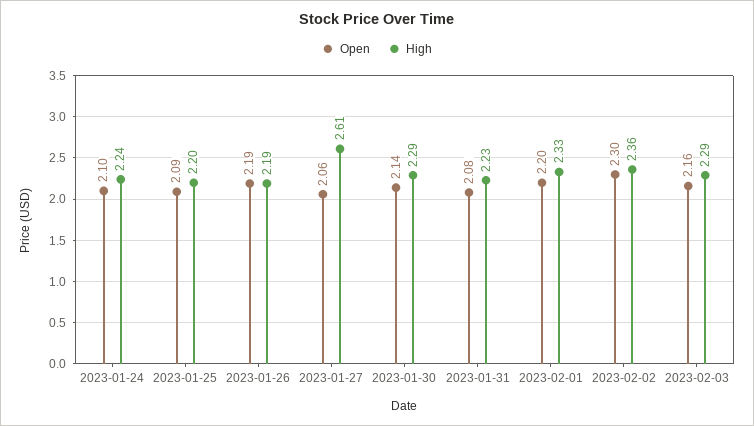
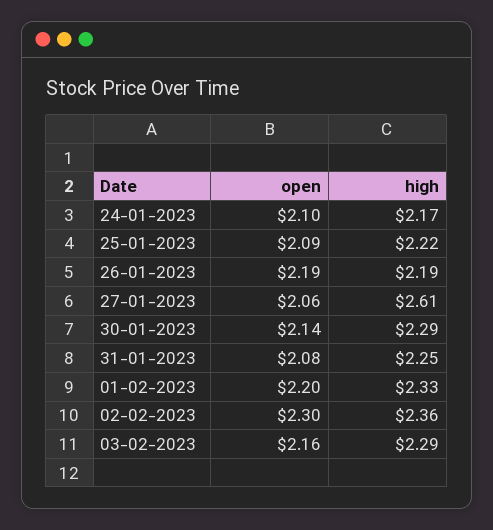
  {
    "Open": {
      "2023-01-24": 2.1,
      "2023-01-25": 2.09,
      "2023-01-26": 2.19,
      "2023-01-27": 2.06,
      "2023-01-30": 2.14,
      "2023-01-31": 2.08,
      "2023-02-01": 2.2,
      "2023-02-02": 2.3,
      "2023-02-03": 2.16
    },
    "High": {
-     "2023-01-24": 2.24,
+     "2023-01-24": 2.17,
-     "2023-01-25": 2.2,
+     "2023-01-25": 2.22,
      "2023-01-26": 2.19,
      "2023-01-27": 2.61,
      "2023-01-30": 2.29,
-     "2023-01-31": 2.23,
+     "2023-01-31": 2.25,
      "2023-02-01": 2.33,
      "2023-02-02": 2.36,
      "2023-02-03": 2.29
    }
  }

